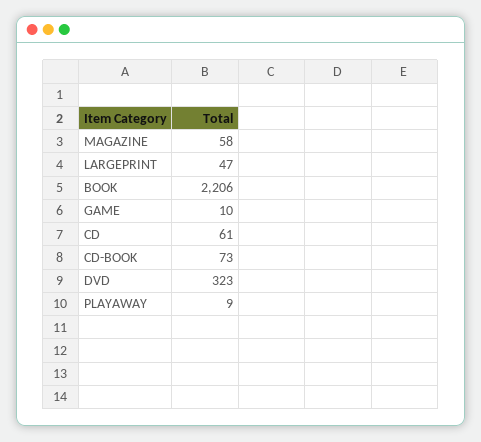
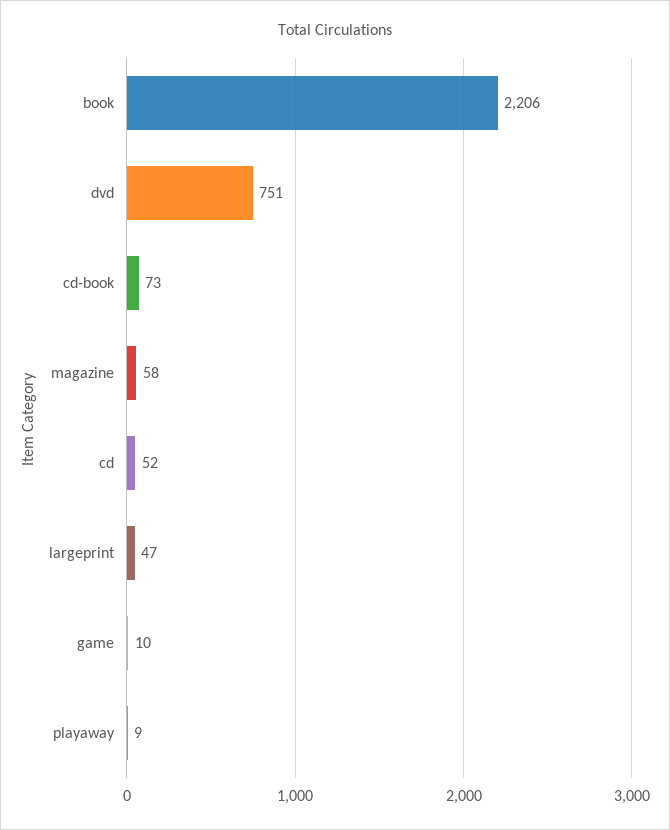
  {
    "MAGAZINE": 58,
    "LARGEPRINT": 47,
    "BOOK": 2206,
    "GAME": 10,
-   "CD": 61,
+   "CD": 52,
    "CD-BOOK": 73,
-   "DVD": 323,
+   "DVD": 751,
    "PLAYAWAY": 9
  }

